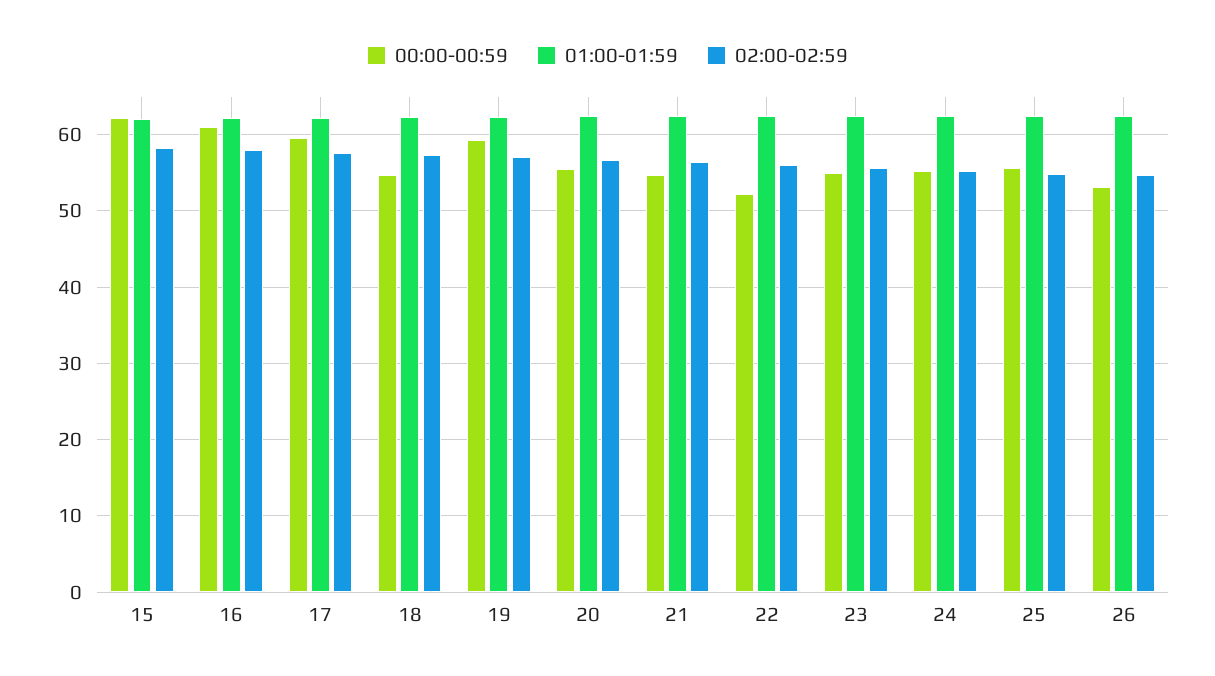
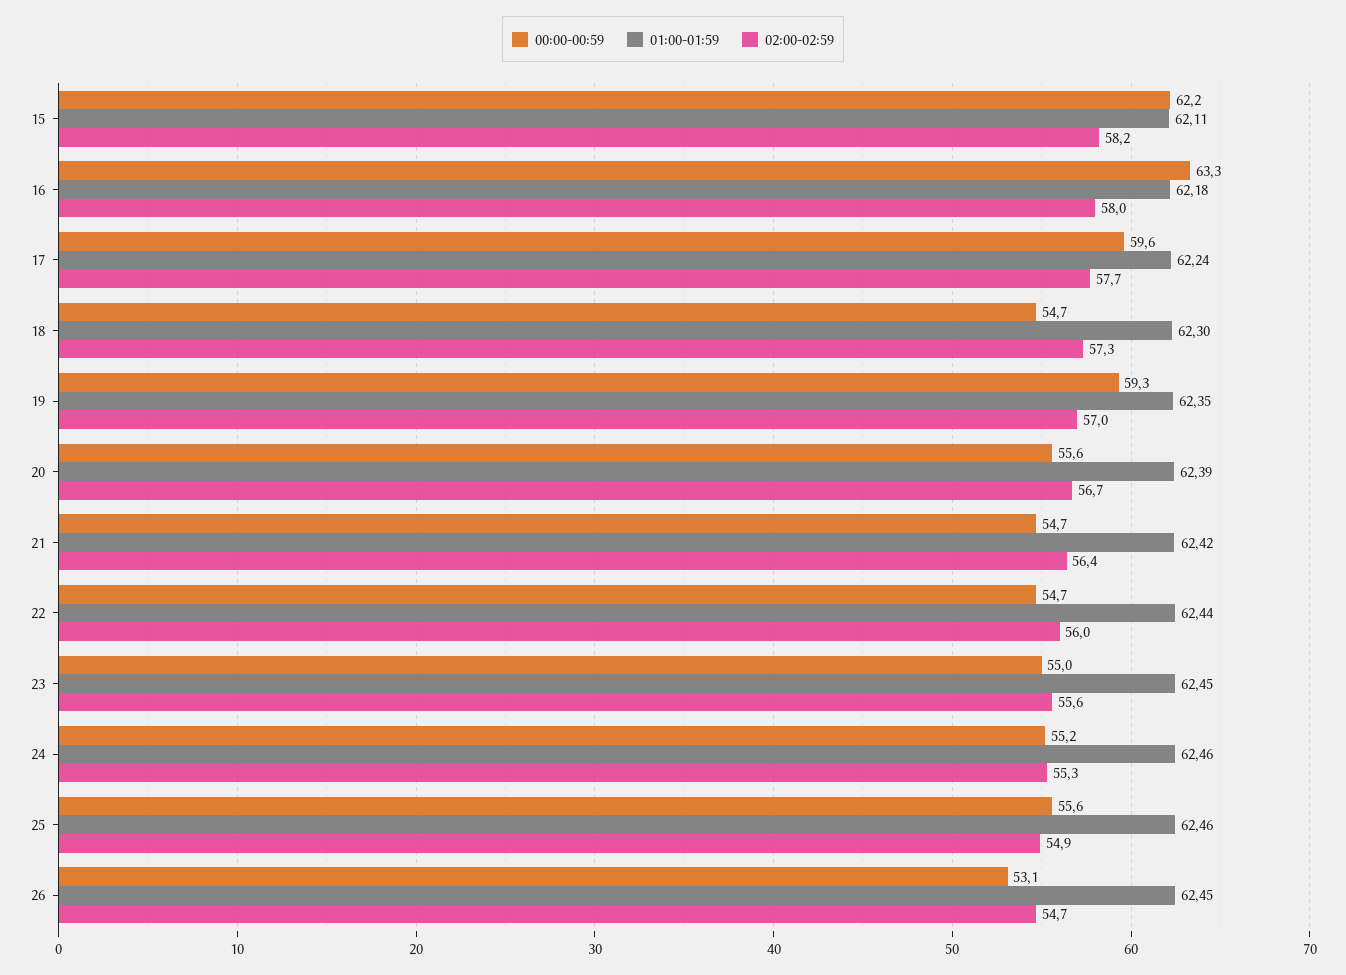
  {
    "00:00-00:59": {
      "15": 62.2,
-     "16": 61,
+     "16": 63.3,
      "17": 59.6,
      "18": 54.7,
      "19": 59.3,
      "20": 55.6,
      "21": 54.7,
-     "22": 52,
+     "22": 54.7,
      "23": 55,
      "24": 55.2,
      "25": 55.6,
      "26": 53.1
    },
    "01:00-01:59": {
      "15": 62.11,
      "16": 62.18,
      "17": 62.24,
      "18": 62.3,
      "19": 62.35,
      "20": 62.39,
      "21": 62.42,
      "22": 62.44,
      "23": 62.45,
      "24": 62.46,
      "25": 62.46,
      "26": 62.45
    },
    "02:00-02:59": {
      "15": 58.2,
      "16": 58,
      "17": 57.7,
      "18": 57.3,
      "19": 57,
      "20": 56.7,
      "21": 56.4,
      "22": 56,
      "23": 55.6,
      "24": 55.3,
      "25": 54.9,
      "26": 54.7
    }
  }

